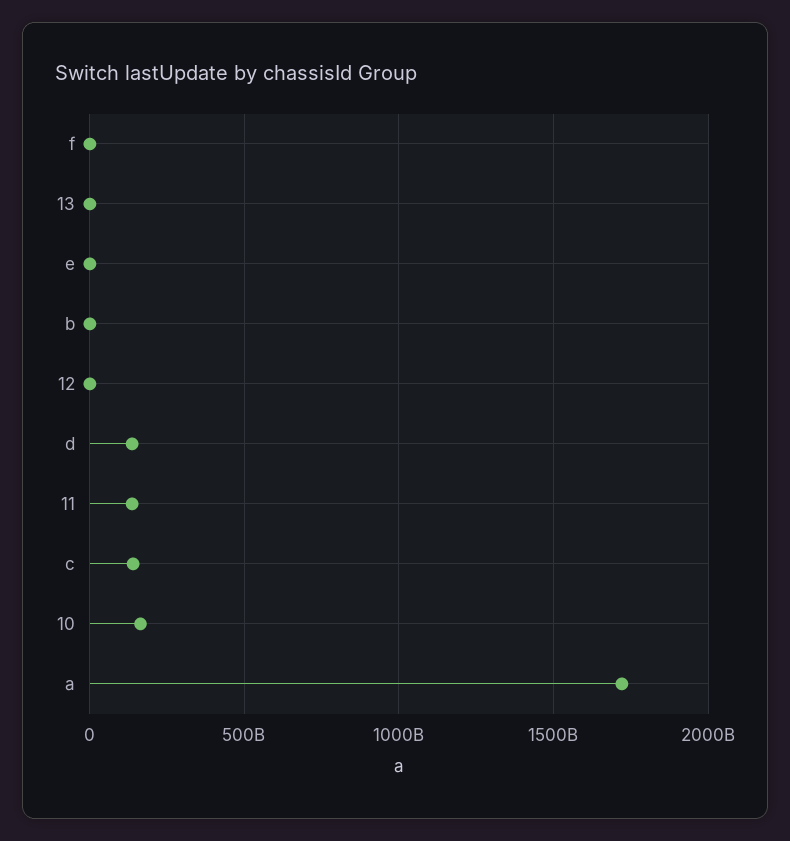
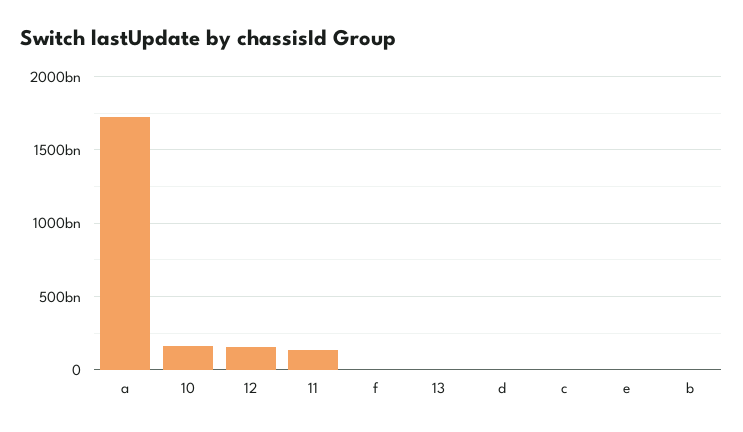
  {
    "f": 0,
    "13": 0,
    "e": 0,
    "b": 0,
-   "12": 0,
+   "12": 150000000000,
-   "d": 150000000000,
+   "d": 0,
    "11": 150000000000,
-   "c": 150000000000,
+   "c": 0,
    "10": 150000000000,
    "a": 1700000000000
  }

